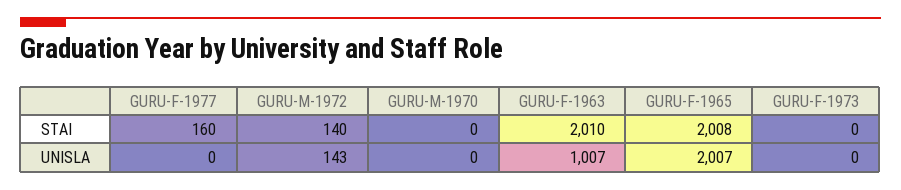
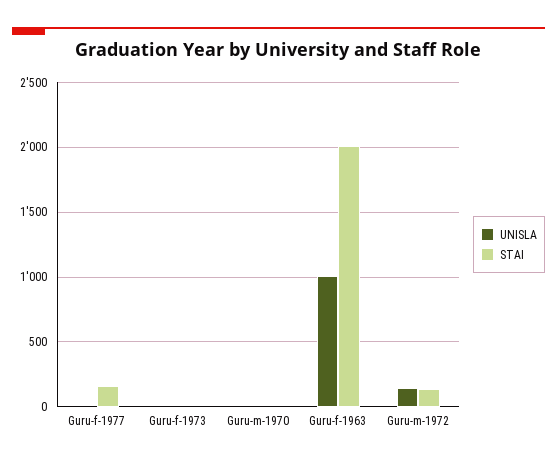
  {
    "STAI": {
      "GURU-F-1977": 160,
      "GURU-M-1972": 140,
      "GURU-M-1970": 0,
      "GURU-F-1963": 2010,
-     "GURU-F-1965": 2008,
      "GURU-F-1973": 0
    },
    "UNISLA": {
      "GURU-F-1977": 0,
      "GURU-M-1972": 143,
      "GURU-M-1970": 0,
      "GURU-F-1963": 1007,
-     "GURU-F-1965": 2007,
      "GURU-F-1973": 0
    }
  }

